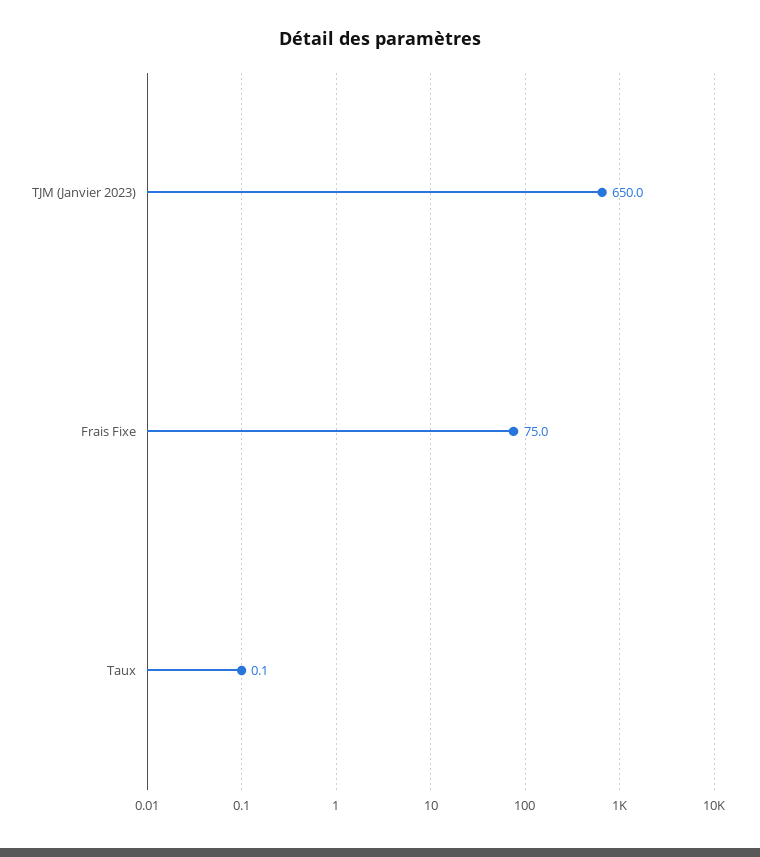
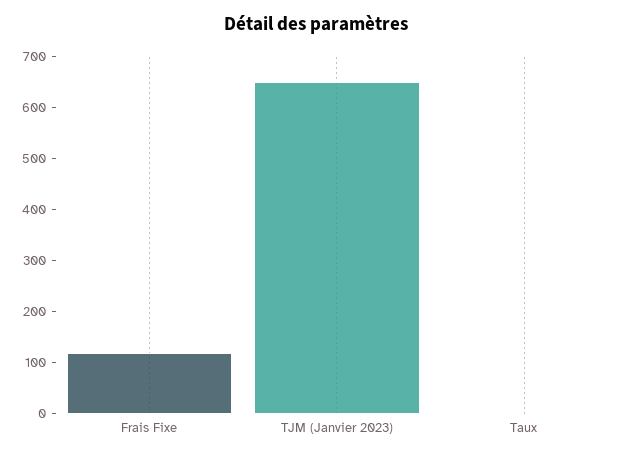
  {
    "TJM (Janvier 2023)": 650,
-   "Frais Fixe": 75,
+   "Frais Fixe": 120,
    "Taux": 0.1
  }

